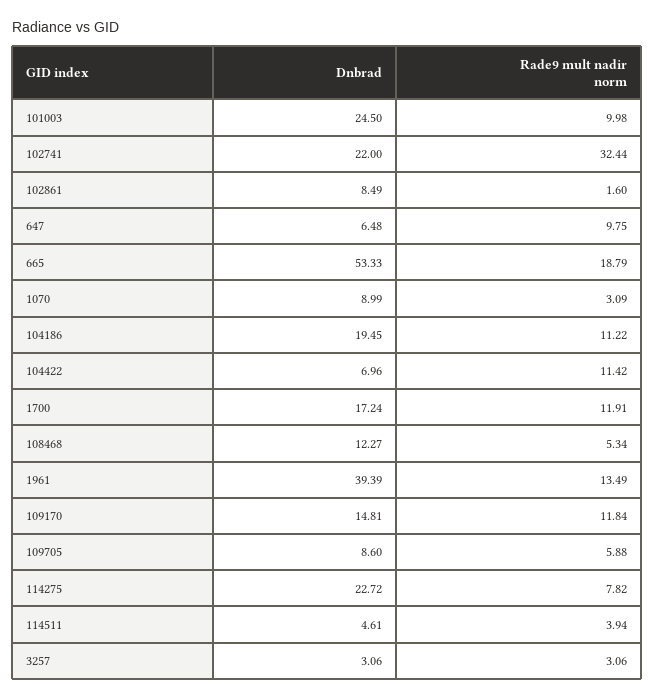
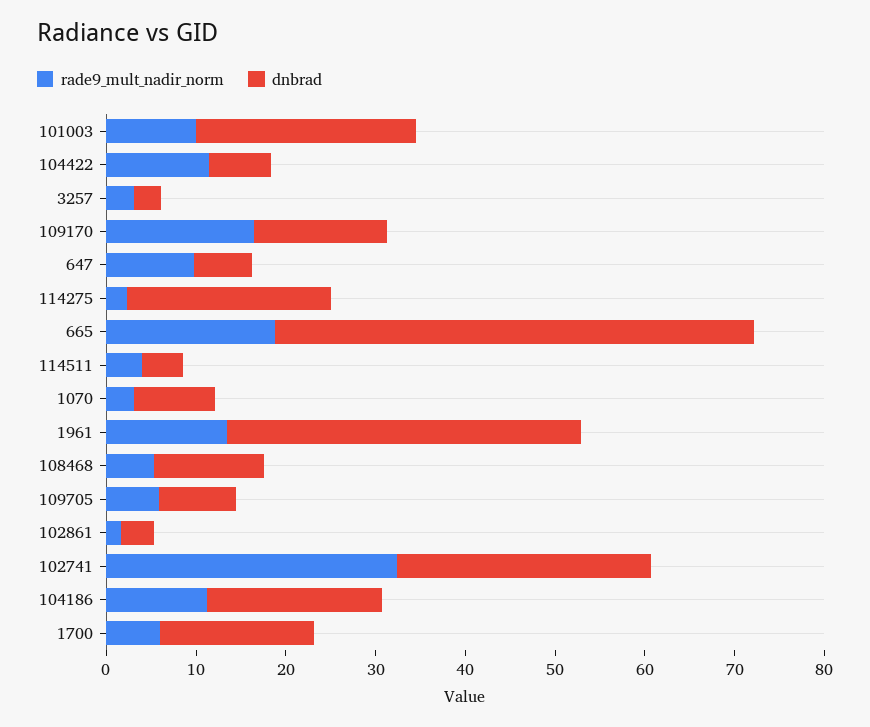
  {
    "Dnbrad": {
      "101003": 24.5,
-     "102741": 22,
+     "102741": 28,
-     "102861": 8.49,
+     "102861": 4,
      "647": 6.48,
      "665": 53.33,
      "1070": 8.99,
      "104186": 19.45,
      "104422": 6.96,
      "1700": 17.24,
      "108468": 12.27,
      "1961": 39.39,
      "109170": 14.81,
      "109705": 8.6,
      "114275": 22.72,
      "114511": 4.61,
      "3257": 3.06
    },
    "Rade9 mult nadir norm": {
      "101003": 9.98,
      "102741": 32.44,
      "102861": 1.6,
      "647": 9.75,
      "665": 18.79,
      "1070": 3.09,
      "104186": 11.22,
      "104422": 11.42,
-     "1700": 11.91,
+     "1700": 6,
      "108468": 5.34,
      "1961": 13.49,
-     "109170": 11.84,
+     "109170": 16,
      "109705": 5.88,
-     "114275": 7.82,
+     "114275": 2,
      "114511": 3.94,
      "3257": 3.06
    }
  }

